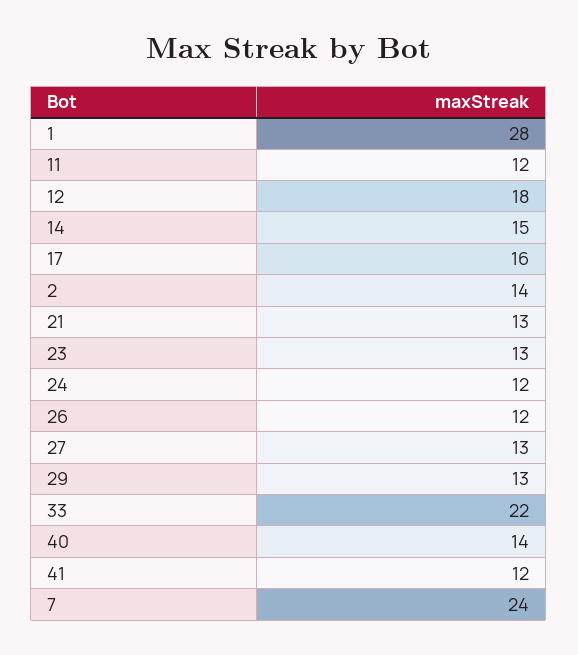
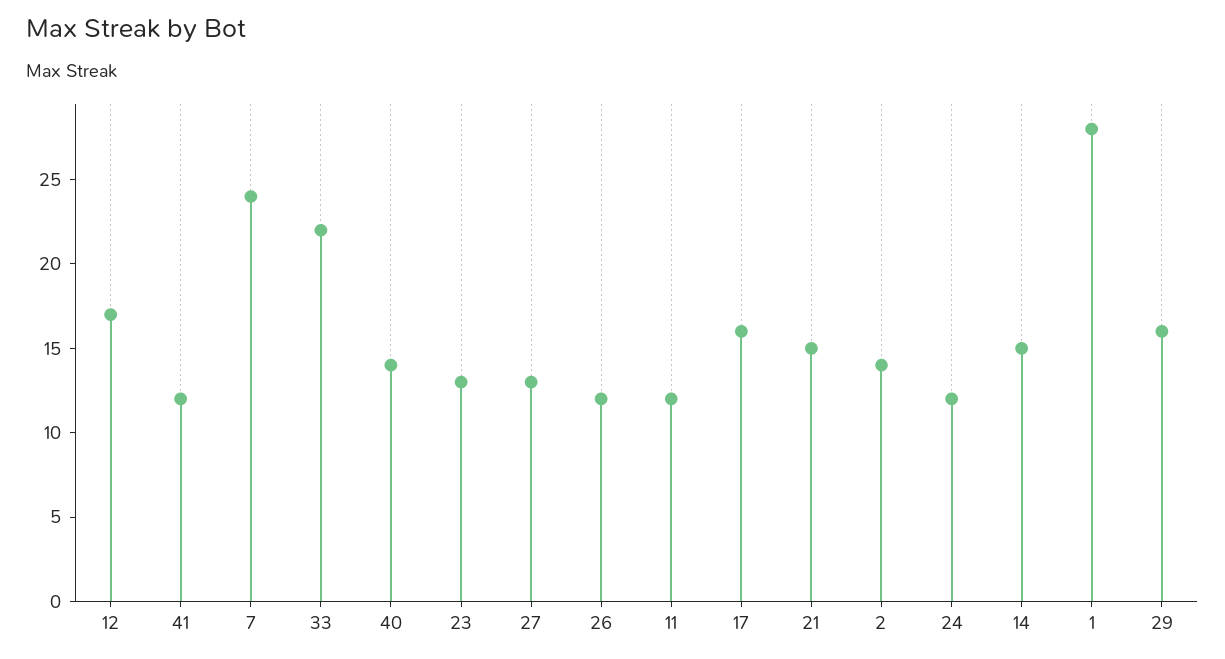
  {
    "1": 28,
    "11": 12,
-   "12": 18,
+   "12": 17,
    "14": 15,
    "17": 16,
    "2": 14,
-   "21": 13,
+   "21": 15,
    "23": 13,
    "24": 12,
    "26": 12,
    "27": 13,
-   "29": 13,
+   "29": 16,
    "33": 22,
    "40": 14,
    "41": 12,
    "7": 24
  }

